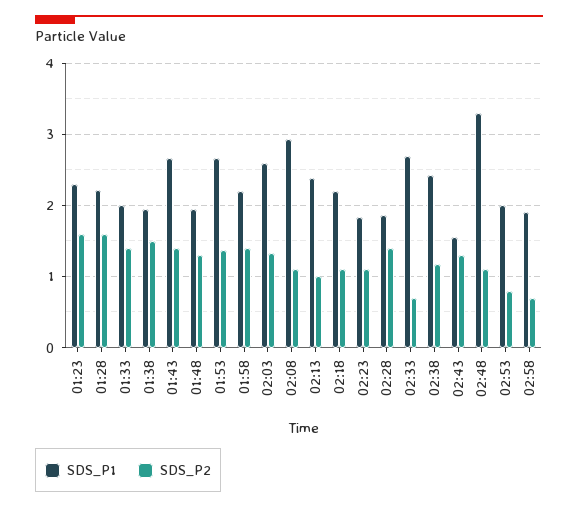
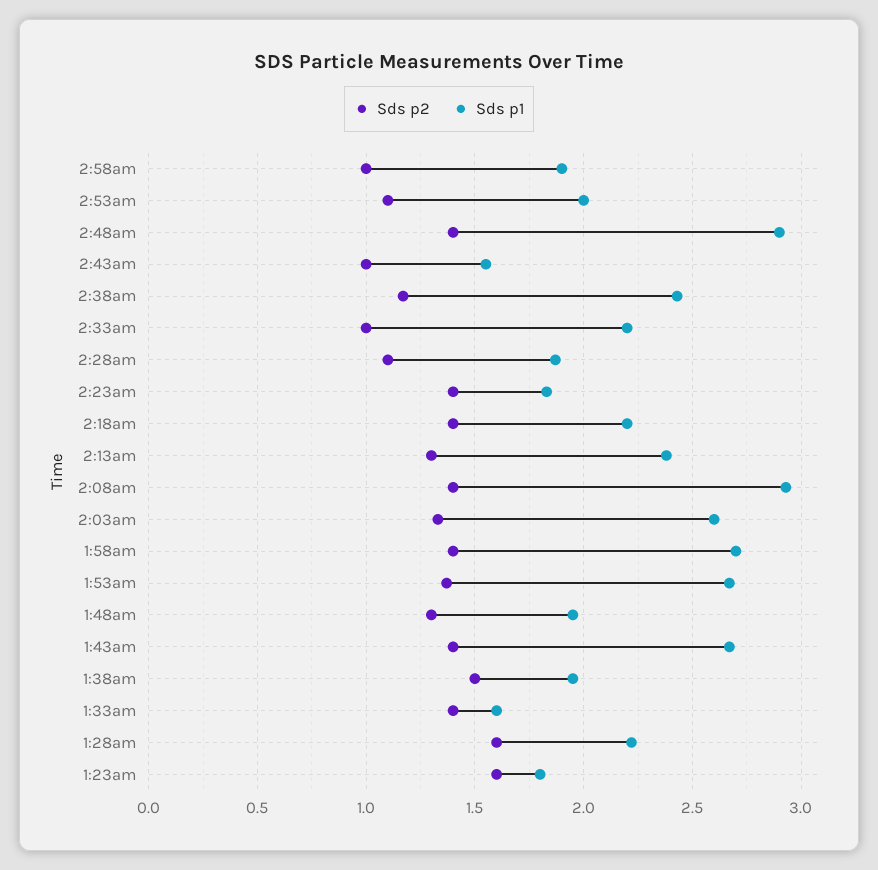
  {
    "SDS_P1": {
-     "01:23": 2.3,
+     "01:23": 1.8,
      "01:28": 2.2,
-     "01:33": 2,
+     "01:33": 1.6,
      "01:38": 1.95,
      "01:43": 2.65,
      "01:48": 1.95,
      "01:53": 2.65,
-     "01:58": 2.2,
+     "01:58": 2.7,
      "02:03": 2.6,
      "02:08": 2.95,
      "02:13": 2.4,
      "02:18": 2.2,
      "02:23": 1.85,
      "02:28": 1.85,
-     "02:33": 2.7,
+     "02:33": 2.2,
      "02:38": 2.45,
      "02:43": 1.55,
-     "02:48": 3.3,
+     "02:48": 2.9,
      "02:53": 2,
      "02:58": 1.9
    },
    "SDS_P2": {
      "01:23": 1.6,
      "01:28": 1.6,
      "01:33": 1.4,
      "01:38": 1.5,
      "01:43": 1.4,
      "01:48": 1.3,
      "01:53": 1.35,
      "01:58": 1.4,
      "02:03": 1.35,
-     "02:08": 1.1,
+     "02:08": 1.4,
-     "02:13": 1,
+     "02:13": 1.3,
-     "02:18": 1.1,
+     "02:18": 1.4,
-     "02:23": 1.1,
+     "02:23": 1.4,
-     "02:28": 1.4,
+     "02:28": 1.1,
-     "02:33": 0.7,
+     "02:33": 1,
      "02:38": 1.15,
-     "02:43": 1.3,
+     "02:43": 1,
-     "02:48": 1.1,
+     "02:48": 1.4,
-     "02:53": 0.8,
+     "02:53": 1.1,
-     "02:58": 0.7
+     "02:58": 1
    }
  }

